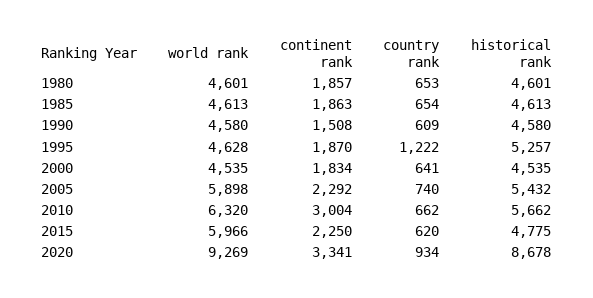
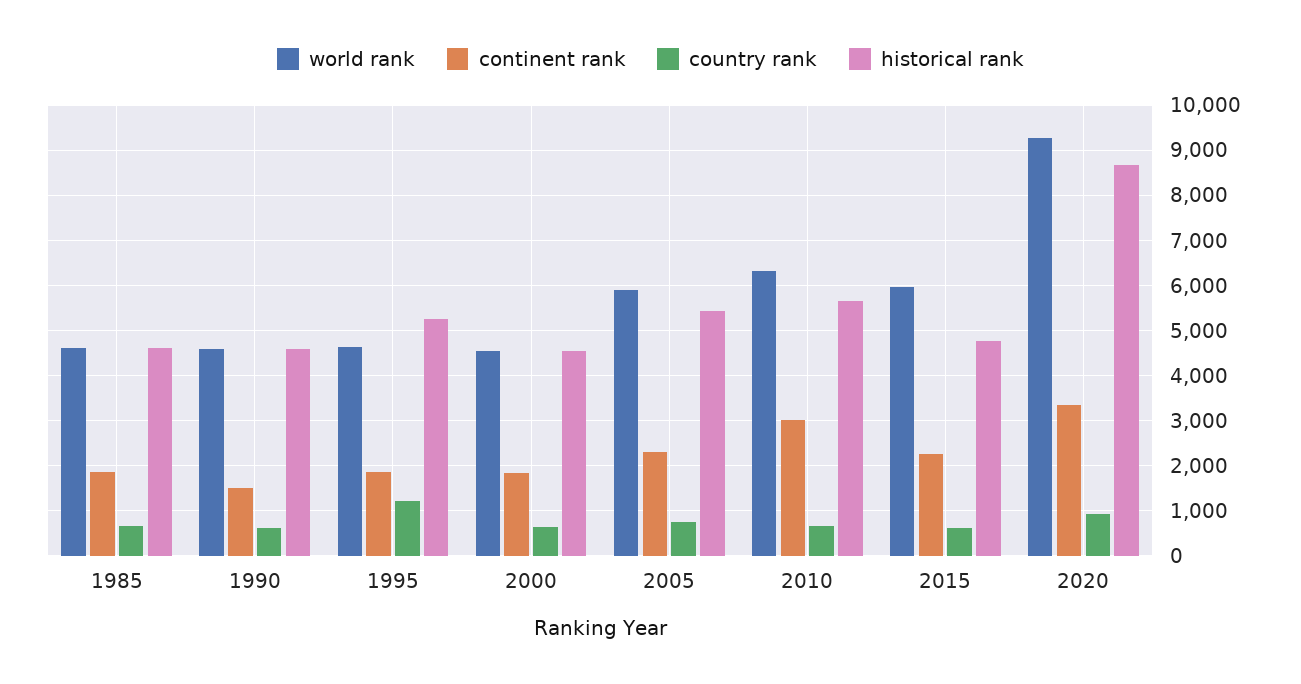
  {
    "world rank": {
-     "1980": 4601,
      "1985": 4613,
      "1990": 4580,
      "1995": 4628,
      "2000": 4535,
      "2005": 5898,
      "2010": 6320,
      "2015": 5966,
      "2020": 9269
    },
    "continent rank": {
-     "1980": 1857,
      "1985": 1863,
      "1990": 1508,
      "1995": 1870,
      "2000": 1834,
      "2005": 2292,
      "2010": 3004,
      "2015": 2250,
      "2020": 3341
    },
    "country rank": {
-     "1980": 653,
      "1985": 654,
      "1990": 609,
      "1995": 1222,
      "2000": 641,
      "2005": 740,
      "2010": 662,
      "2015": 620,
      "2020": 934
    },
    "historical rank": {
-     "1980": 4601,
      "1985": 4613,
      "1990": 4580,
      "1995": 5257,
      "2000": 4535,
      "2005": 5432,
      "2010": 5662,
      "2015": 4775,
      "2020": 8678
    }
  }

